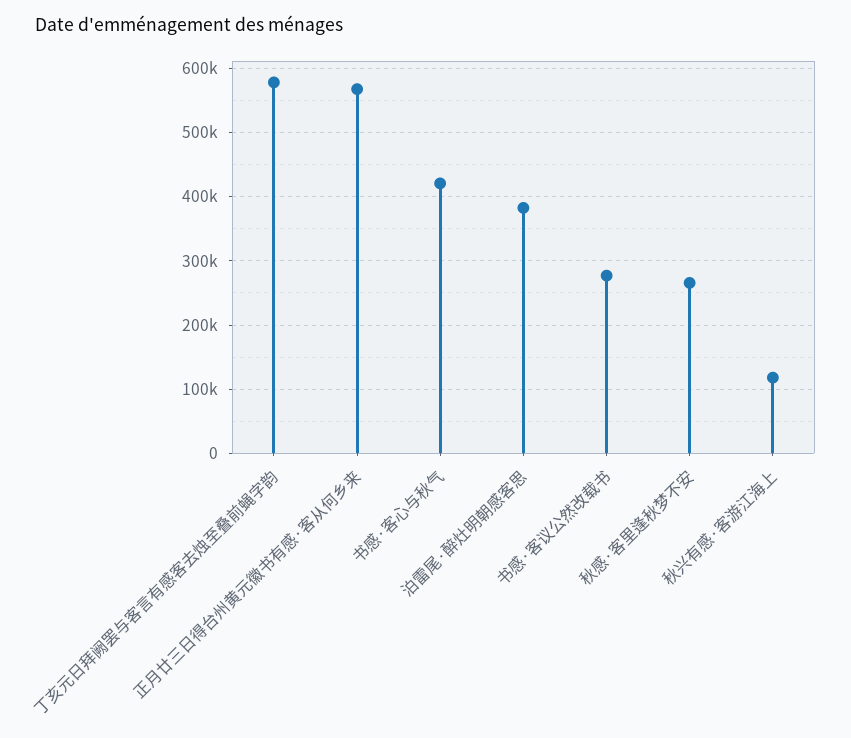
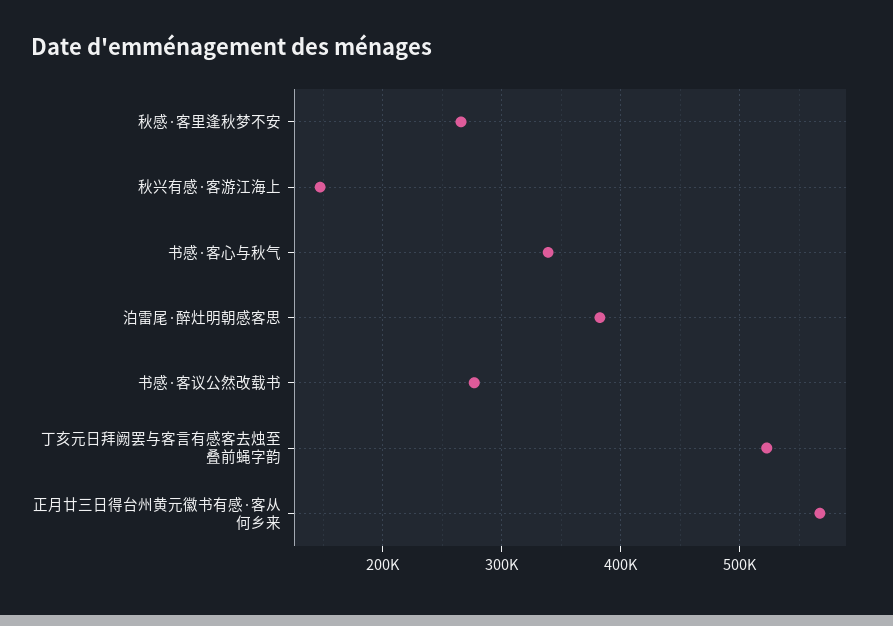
  {
-   "丁亥元日拜阙罢与客言有感客去烛至叠前蝇字韵": 580000,
+   "丁亥元日拜阙罢与客言有感客去烛至叠前蝇字韵": 520000,
    "正月廿三日得台州黄元徽书有感·客从何乡来": 570000,
-   "书感·客心与秋气": 420000,
+   "书感·客心与秋气": 340000,
    "泊雷尾·醉灶明朝感客思": 380000,
    "书感·客议公然改载书": 280000,
    "秋感·客里逢秋梦不安": 270000,
-   "秋兴有感·客游江海上": 120000
+   "秋兴有感·客游江海上": 150000
  }

